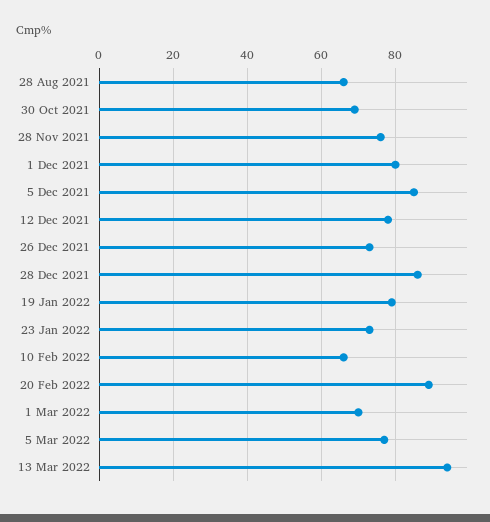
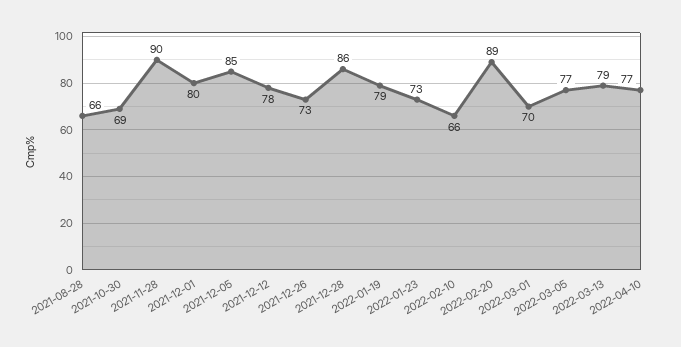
  {
    "28 Aug 2021": 66,
    "30 Oct 2021": 69,
-   "28 Nov 2021": 75,
+   "28 Nov 2021": 90,
    "1 Dec 2021": 80,
    "5 Dec 2021": 85,
    "12 Dec 2021": 78,
    "26 Dec 2021": 73,
    "28 Dec 2021": 86,
    "19 Jan 2022": 79,
    "23 Jan 2022": 73,
    "10 Feb 2022": 66,
    "20 Feb 2022": 89,
    "1 Mar 2022": 70,
    "5 Mar 2022": 77,
-   "13 Mar 2022": 95
+   "13 Mar 2022": 79,
+   "2022-04-10": 77
  }

